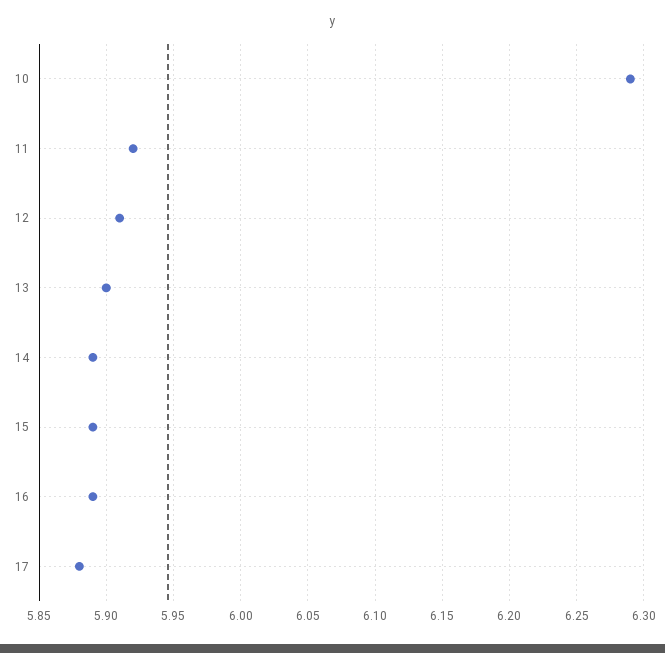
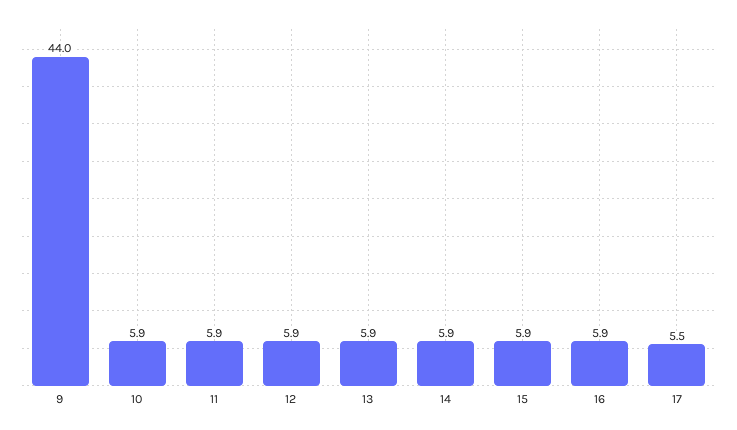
  {
-   "10": 6.29,
+   "10": 5.9,
    "11": 5.9,
    "12": 5.9,
    "13": 5.9,
    "14": 5.9,
    "15": 5.9,
    "16": 5.9,
-   "17": 5.88
+   "17": 5.5,
+   "9": 44
  }

